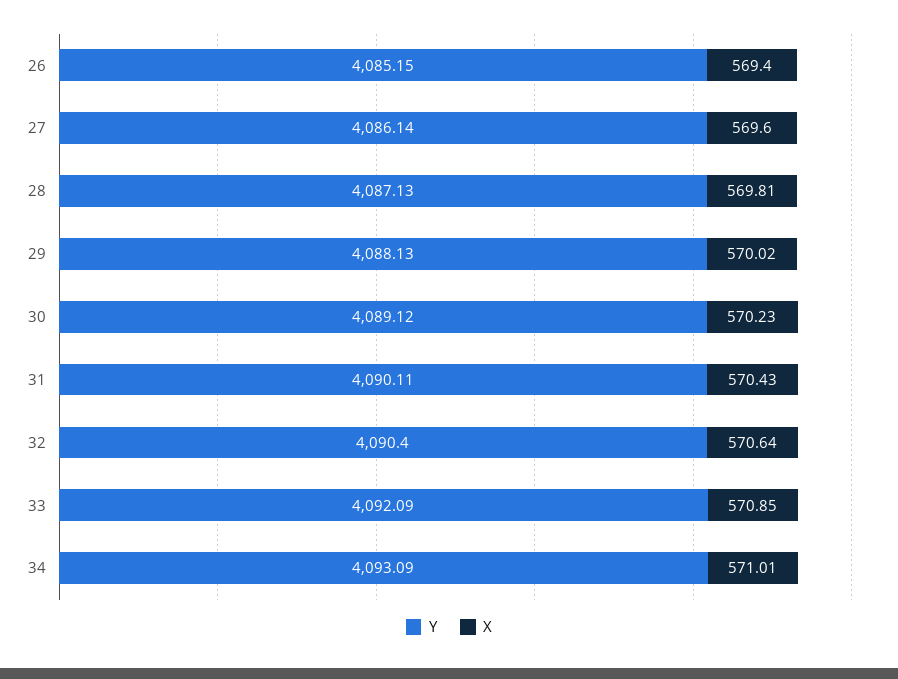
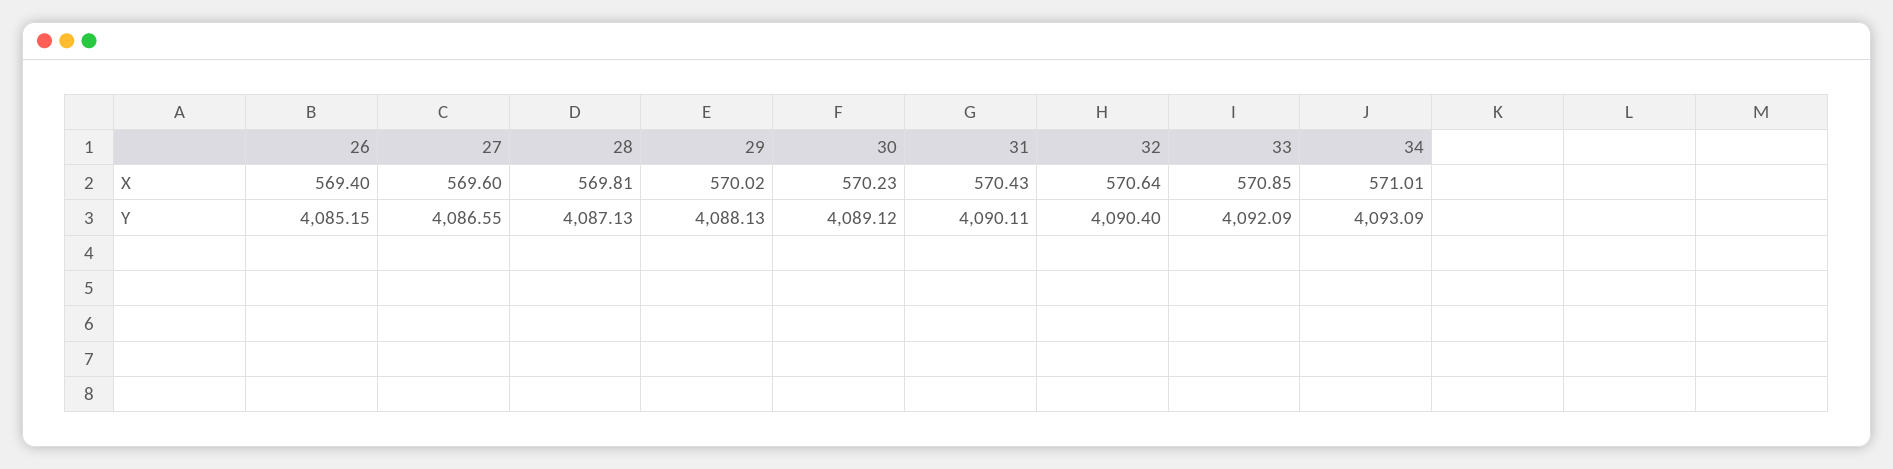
  {
    "Y": {
      "26": 4085.15,
-     "27": 4086.14,
+     "27": 4086.55,
      "28": 4087.13,
      "29": 4088.13,
      "30": 4089.12,
      "31": 4090.11,
      "32": 4090.4,
      "33": 4092.09,
      "34": 4093.09
    },
    "X": {
      "26": 569.4,
      "27": 569.6,
      "28": 569.81,
      "29": 570.02,
      "30": 570.23,
      "31": 570.43,
      "32": 570.64,
      "33": 570.85,
      "34": 571.01
    }
  }

